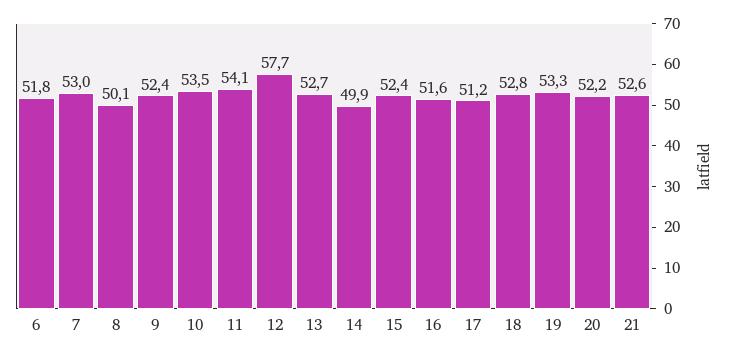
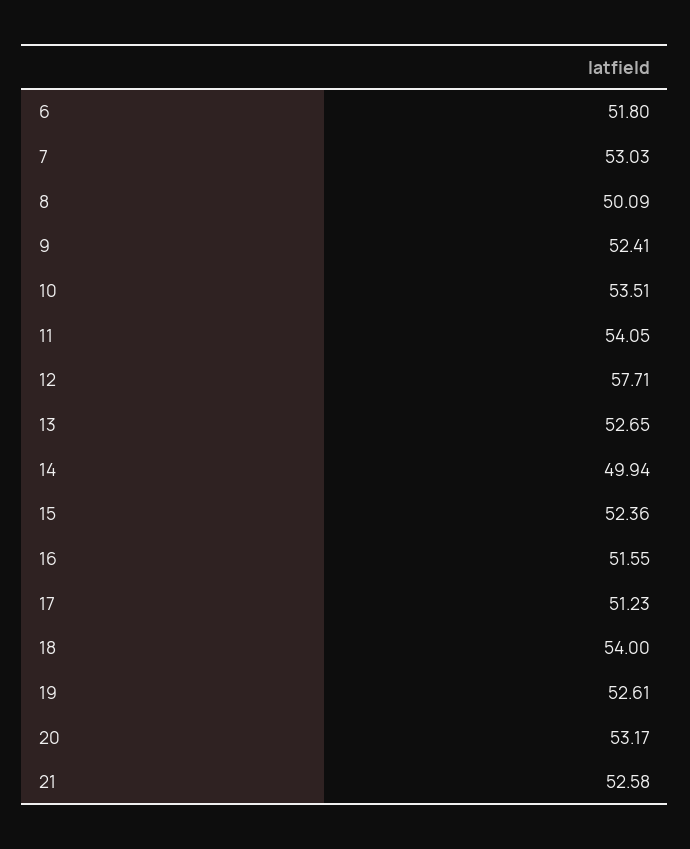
  {
    "6": 51.8,
    "7": 53.03,
    "8": 50.09,
    "9": 52.41,
    "10": 53.51,
    "11": 54.05,
    "12": 57.71,
    "13": 52.65,
    "14": 49.94,
    "15": 52.36,
    "16": 51.55,
    "17": 51.23,
-   "18": 52.8,
+   "18": 54,
-   "19": 53.3,
+   "19": 52.61,
-   "20": 52.2,
+   "20": 53.17,
    "21": 52.58
  }

